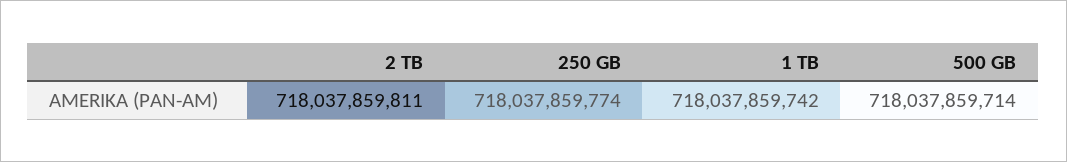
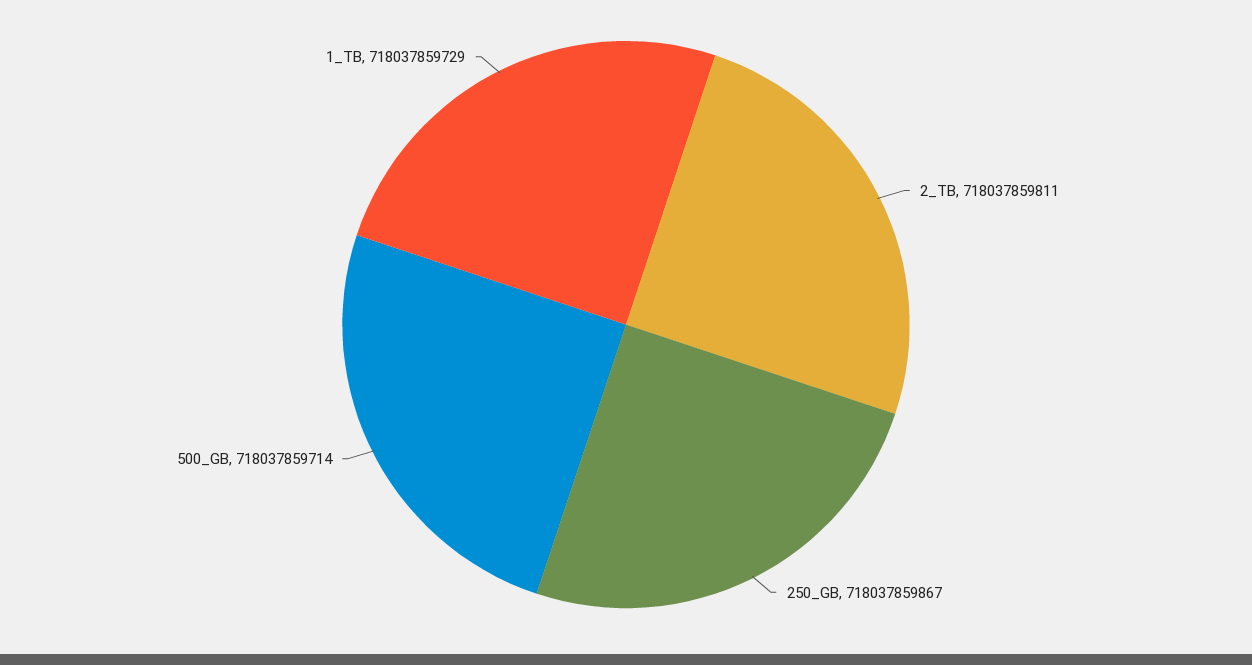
  {
    "2 TB": 718037859811,
-   "250 GB": 718037859774,
+   "250 GB": 718037859867,
-   "1 TB": 718037859742,
+   "1 TB": 718037859729,
    "500 GB": 718037859714
  }

